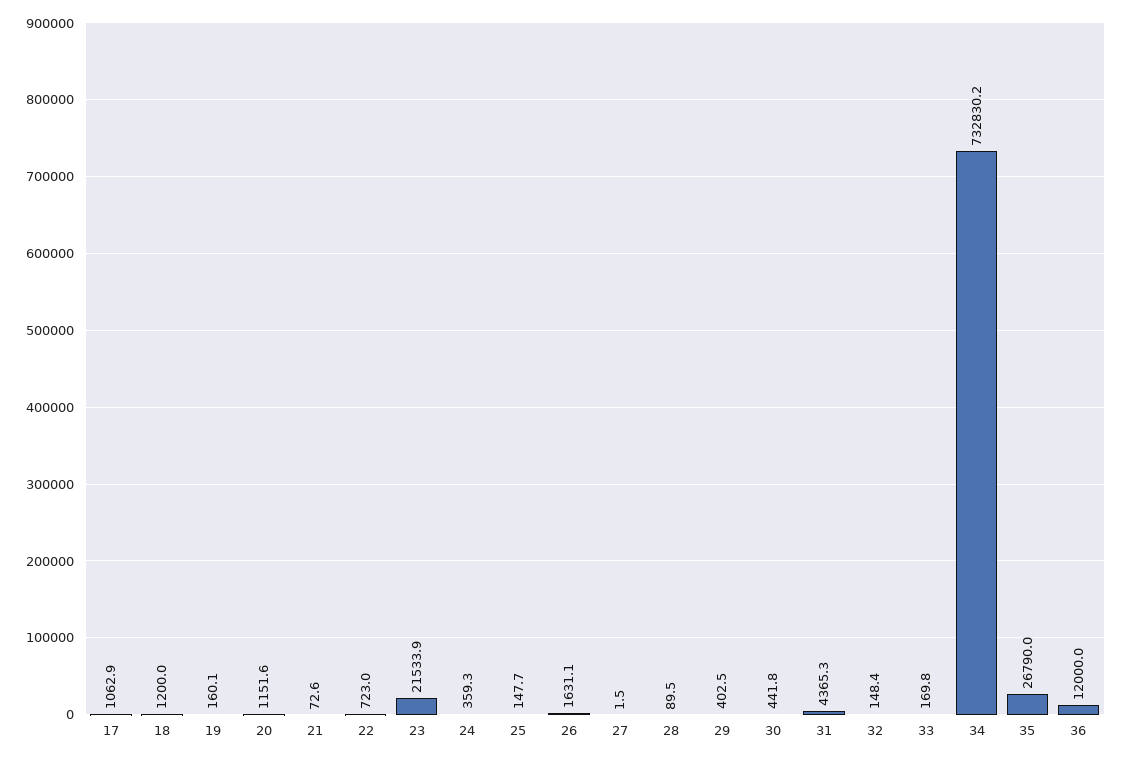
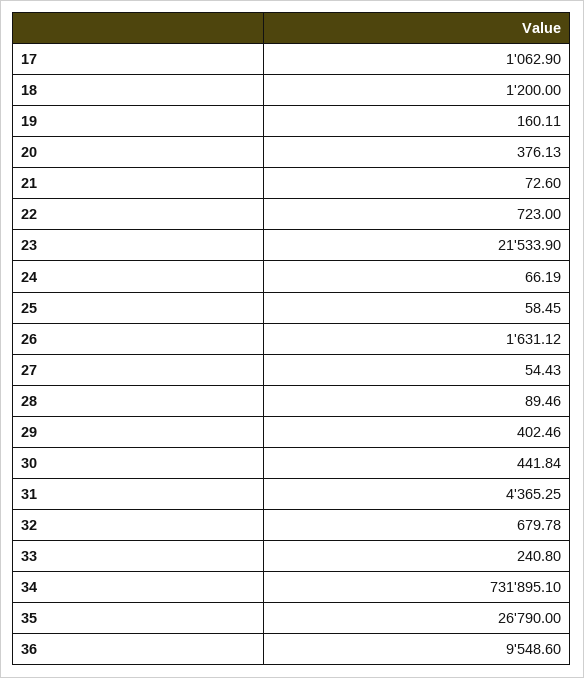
  {
    "17": 1062.9,
    "18": 1200,
    "19": 160.11,
-   "20": 1151.6,
+   "20": 376.13,
    "21": 72.6,
    "22": 723,
    "23": 21533.9,
-   "24": 359.3,
+   "24": 66.19,
-   "25": 147.7,
+   "25": 58.45,
    "26": 1631.12,
-   "27": 1.5,
+   "27": 54.43,
    "28": 89.46,
    "29": 402.46,
    "30": 441.84,
    "31": 4365.25,
-   "32": 148.4,
+   "32": 679.78,
-   "33": 169.8,
+   "33": 240.8,
-   "34": 732830.2,
+   "34": 731895.1,
    "35": 26790,
-   "36": 12000
+   "36": 9548.6
  }

